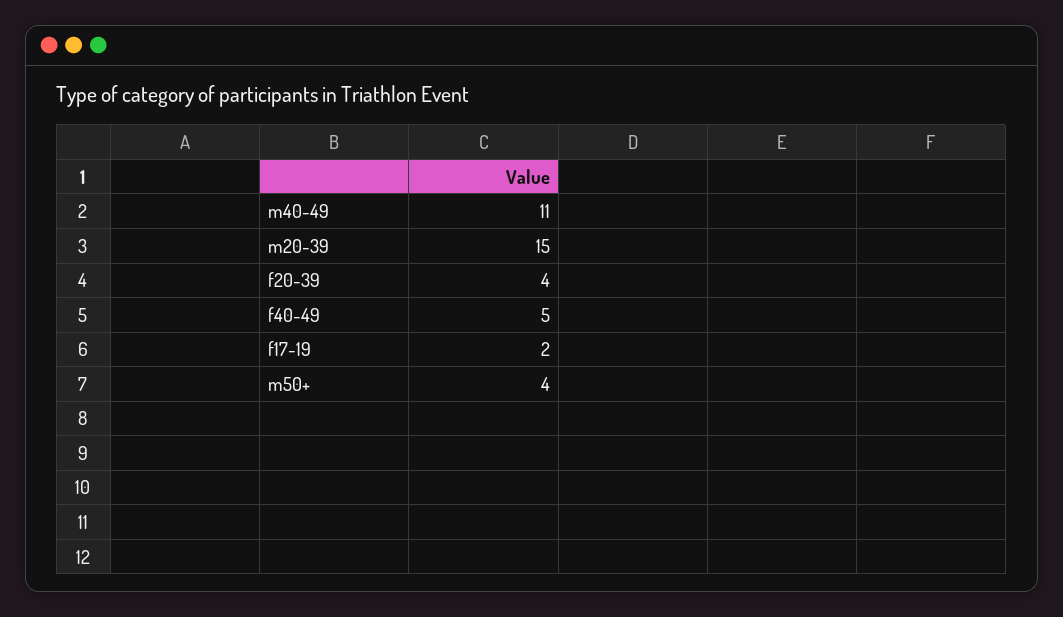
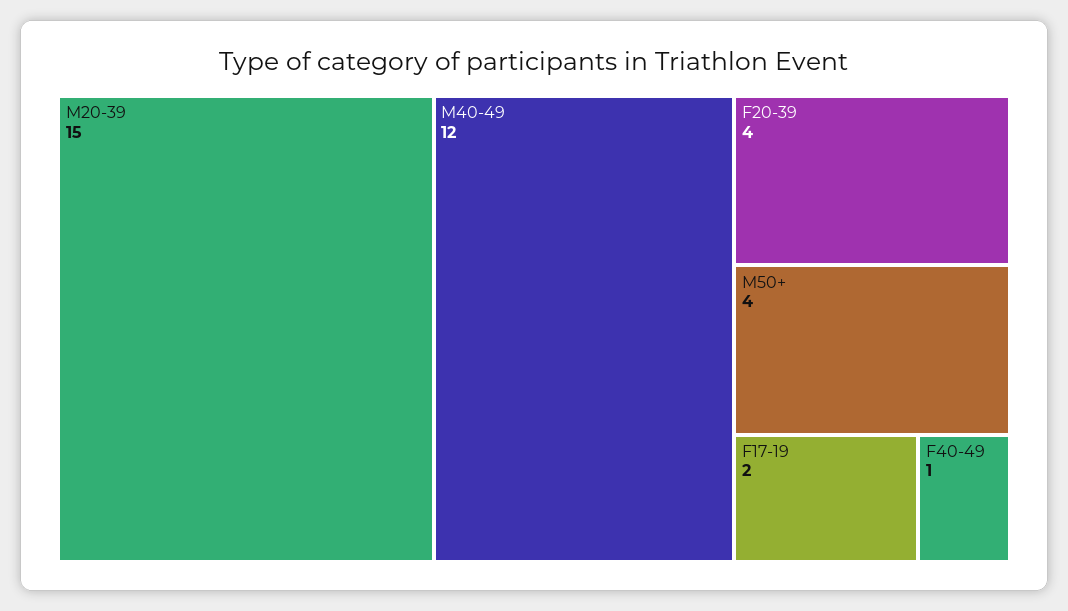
  {
-   "m40-49": 11,
+   "m40-49": 12,
    "m20-39": 15,
    "f20-39": 4,
-   "f40-49": 5,
+   "f40-49": 1,
    "f17-19": 2,
    "m50+": 4
  }

